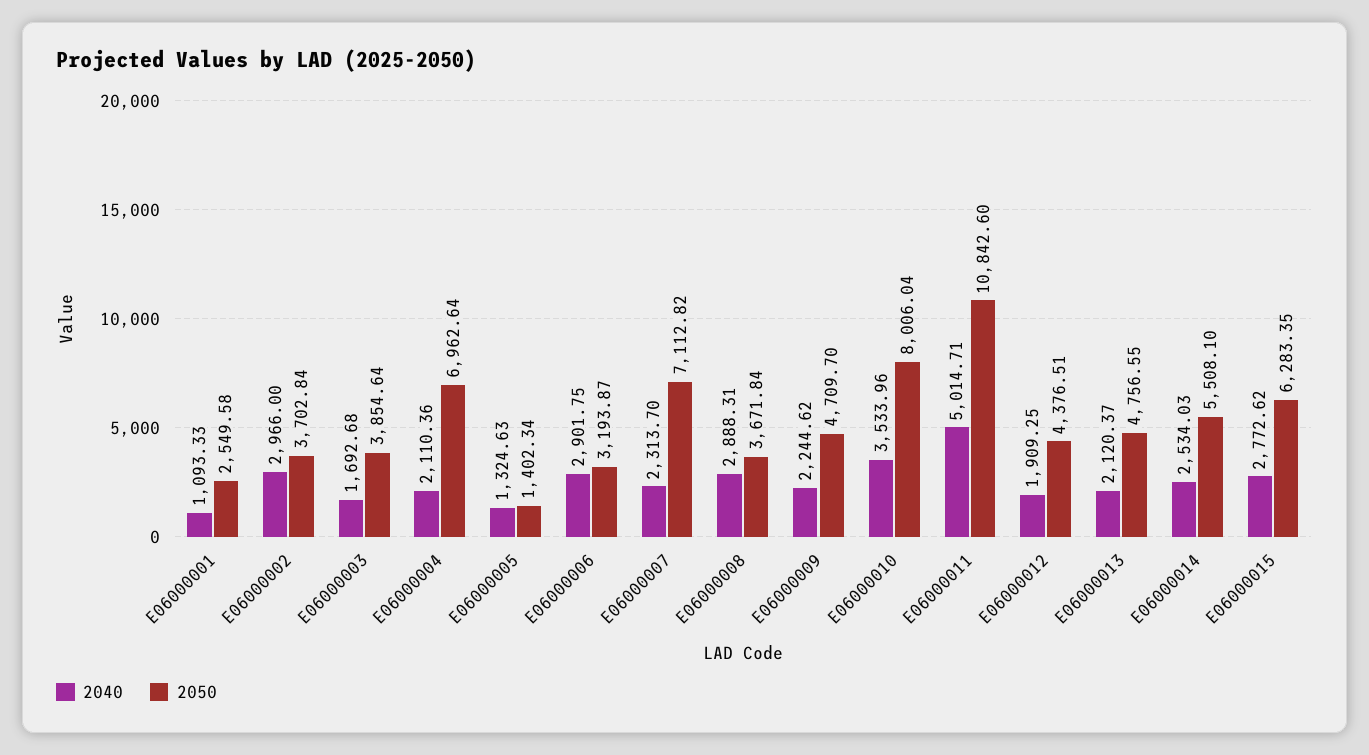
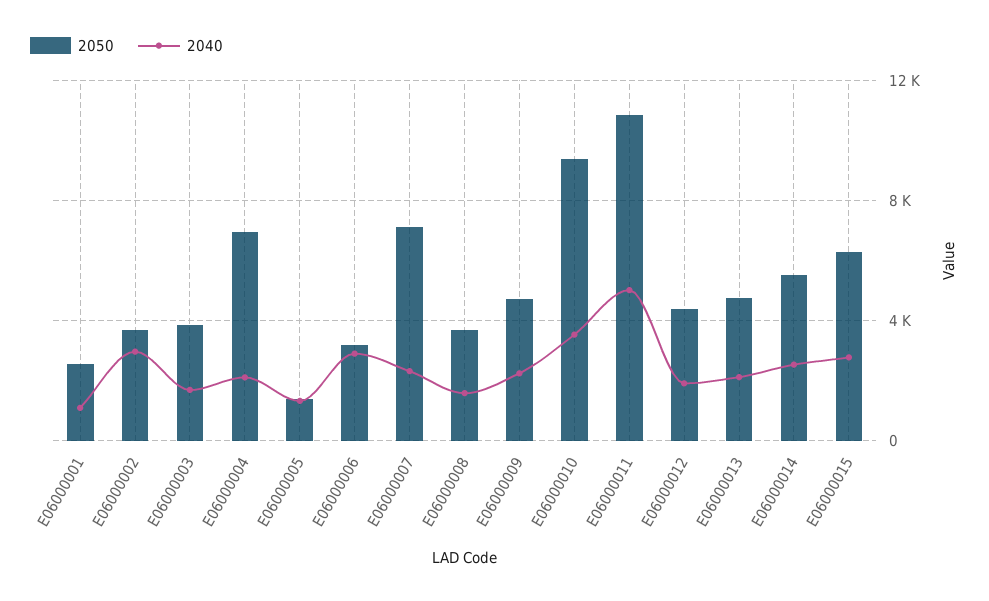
  {
    "2040": {
      "E06000001": 1093.33,
      "E06000002": 2966,
      "E06000003": 1692.68,
      "E06000004": 2110.36,
      "E06000005": 1324.63,
      "E06000006": 2901.75,
      "E06000007": 2313.7,
-     "E06000008": 2888.31,
+     "E06000008": 1500,
      "E06000009": 2244.62,
      "E06000010": 3533.96,
      "E06000011": 5014.71,
      "E06000012": 1909.25,
      "E06000013": 2120.37,
      "E06000014": 2534.03,
      "E06000015": 2772.62
    },
    "2050": {
      "E06000001": 2549.58,
      "E06000002": 3702.84,
      "E06000003": 3854.64,
      "E06000004": 6962.64,
      "E06000005": 1402.34,
      "E06000006": 3193.87,
      "E06000007": 7112.82,
      "E06000008": 3671.84,
      "E06000009": 4709.7,
-     "E06000010": 8006.04,
+     "E06000010": 9500,
      "E06000011": 10842.6,
      "E06000012": 4376.51,
      "E06000013": 4756.55,
      "E06000014": 5508.1,
      "E06000015": 6283.35
    }
  }

